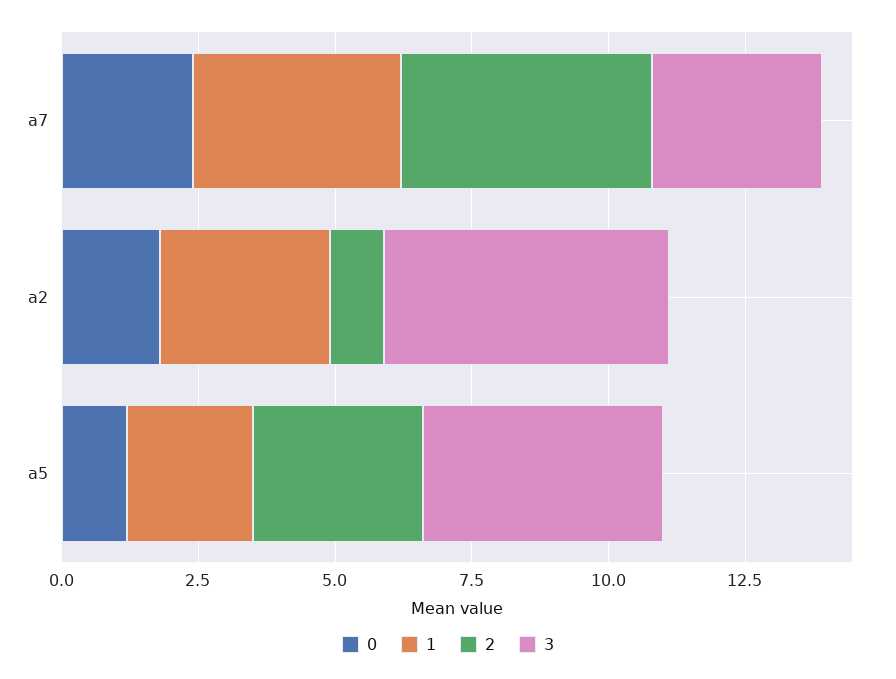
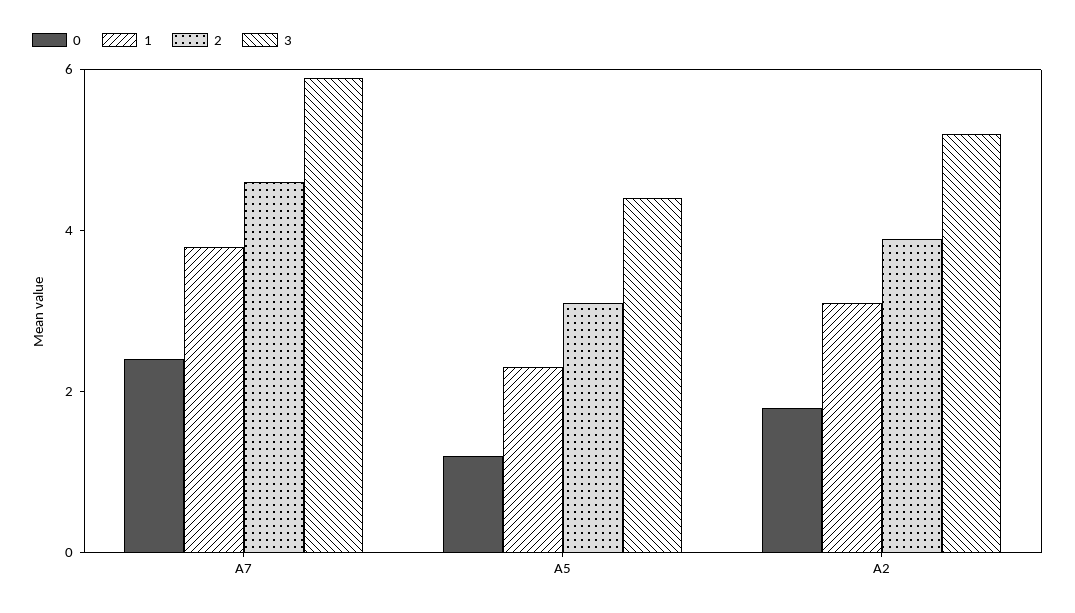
  {
    "0": {
      "a7": 2.5,
      "a2": 2,
      "a5": 1
    },
    "1": {
      "a7": 4,
      "a2": 3,
      "a5": 2.5
    },
    "2": {
      "a7": 4.5,
-     "a2": 1,
+     "a2": 4,
      "a5": 3
    },
    "3": {
-     "a7": 3,
+     "a7": 6,
      "a2": 5,
      "a5": 4.5
    }
  }

